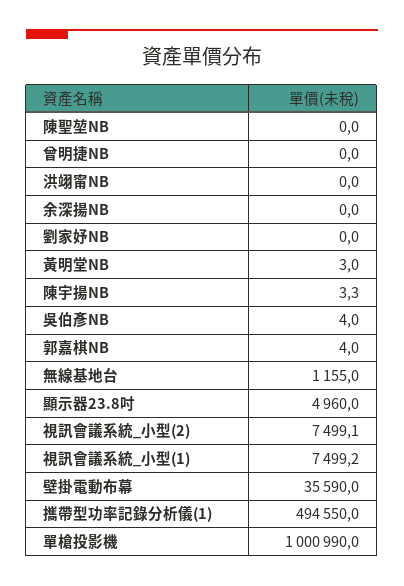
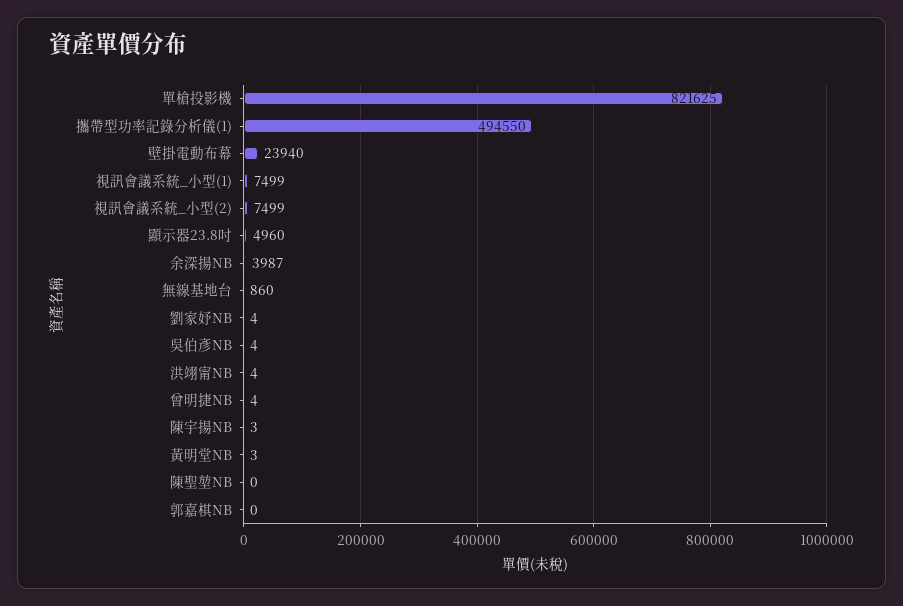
  {
    "陳聖堃NB": 0,
-   "曾明捷NB": 0,
+   "曾明捷NB": 4,
-   "洪翊甯NB": 0,
+   "洪翊甯NB": 4,
-   "余深揚NB": 0,
+   "余深揚NB": 3987,
-   "劉家妤NB": 0,
+   "劉家妤NB": 4,
    "黃明堂NB": 3,
    "陳宇揚NB": 3.3,
    "吳伯彥NB": 4,
-   "郭嘉棋NB": 4,
+   "郭嘉棋NB": 0,
-   "無線基地台": 1155,
+   "無線基地台": 860,
    "顯示器23.8吋": 4960,
    "視訊會議系統_小型(2)": 7499.1,
    "視訊會議系統_小型(1)": 7499.2,
-   "壁掛電動布幕": 35590,
+   "壁掛電動布幕": 23940,
    "攜帶型功率記錄分析儀(1)": 494550,
-   "單槍投影機": 1000990
+   "單槍投影機": 821625
  }

